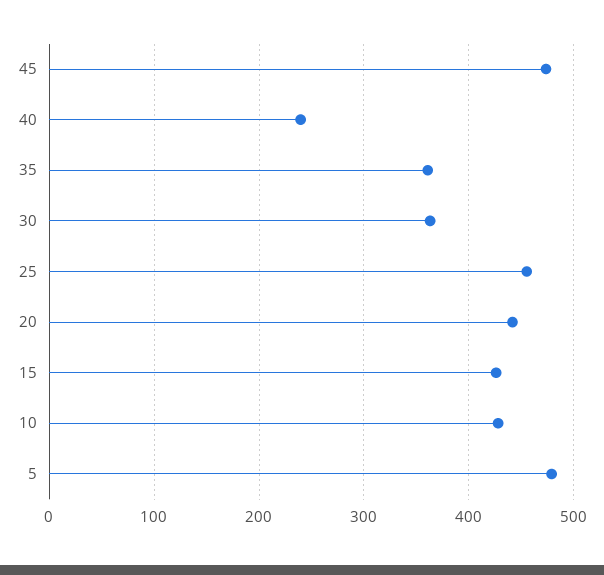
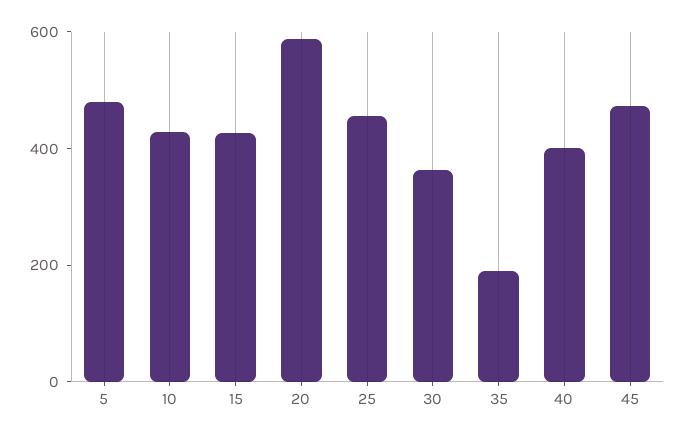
  {
    "45": 470,
-   "40": 240,
+   "40": 400,
-   "35": 360,
+   "35": 200,
    "30": 360,
    "25": 460,
-   "20": 440,
+   "20": 600,
    "15": 430,
    "10": 430,
    "5": 480
  }

